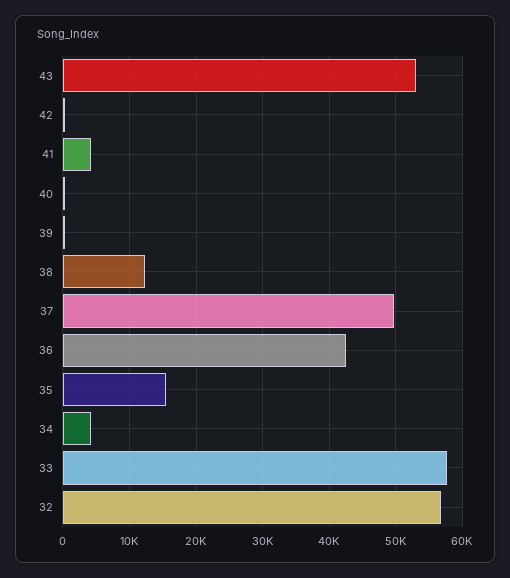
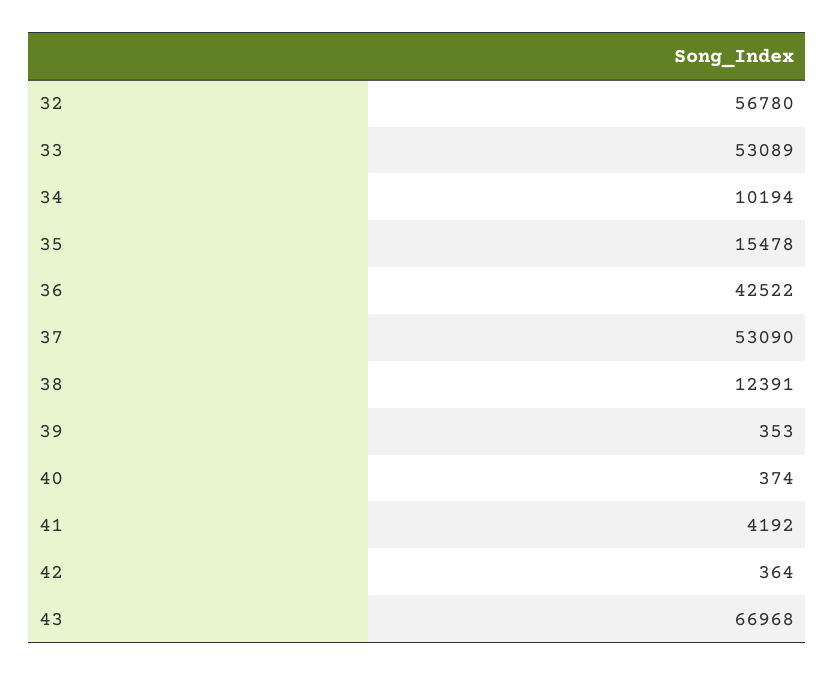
  {
-   "43": 53000,
+   "43": 66968,
    "42": 364,
    "41": 4192,
    "40": 374,
    "39": 353,
    "38": 12391,
-   "37": 50000,
+   "37": 53090,
    "36": 42522,
    "35": 15478,
-   "34": 4000,
+   "34": 10194,
-   "33": 58000,
+   "33": 53089,
    "32": 56780
  }

